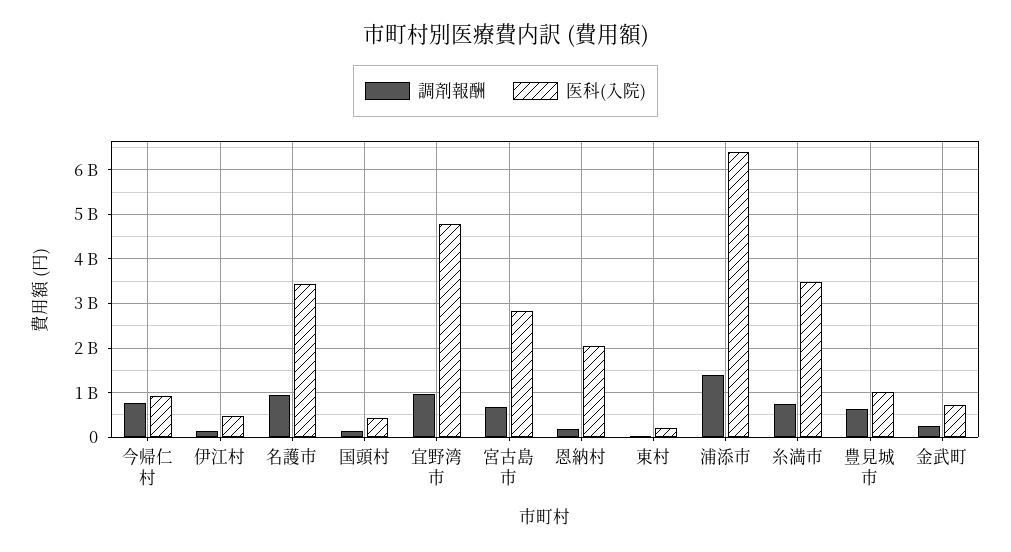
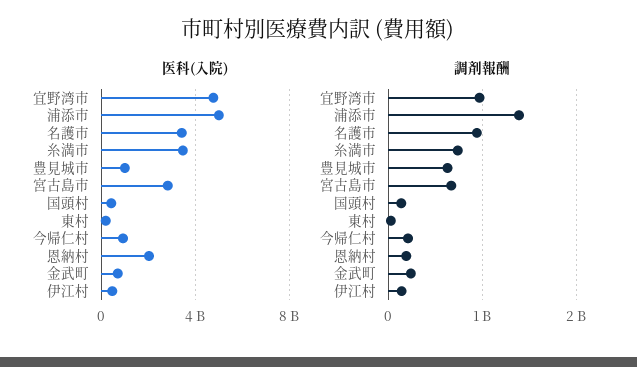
  {
    "調剤報酬": {
-     "今帰仁村": 800000000,
+     "今帰仁村": 200000000,
      "伊江村": 100000000,
      "名護市": 900000000,
      "国頭村": 100000000,
      "宜野湾市": 1000000000,
      "宮古島市": 700000000,
      "恩納村": 200000000,
      "東村": 0,
      "浦添市": 1400000000,
      "糸満市": 700000000,
      "豊見城市": 600000000,
      "金武町": 200000000
    },
    "医科(入院)": {
      "今帰仁村": 1000000000,
      "伊江村": 400000000,
      "名護市": 3400000000,
      "国頭村": 400000000,
      "宜野湾市": 4800000000,
      "宮古島市": 2800000000,
      "恩納村": 2000000000,
      "東村": 200000000,
-     "浦添市": 6400000000,
+     "浦添市": 5000000000,
      "糸満市": 3400000000,
      "豊見城市": 1000000000,
      "金武町": 800000000
    }
  }

